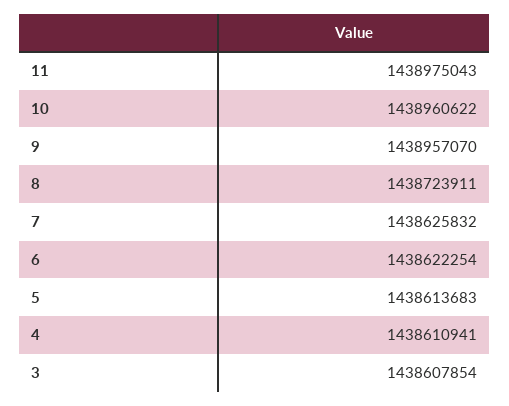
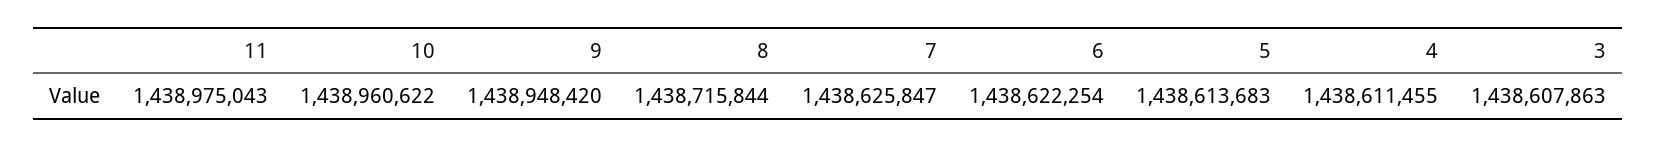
  {
    "11": 1438975043,
    "10": 1438960622,
-   "9": 1438957070,
+   "9": 1438948420,
-   "8": 1438723911,
+   "8": 1438715844,
-   "7": 1438625832,
+   "7": 1438625847,
    "6": 1438622254,
    "5": 1438613683,
-   "4": 1438610941,
+   "4": 1438611455,
-   "3": 1438607854
+   "3": 1438607863
  }

